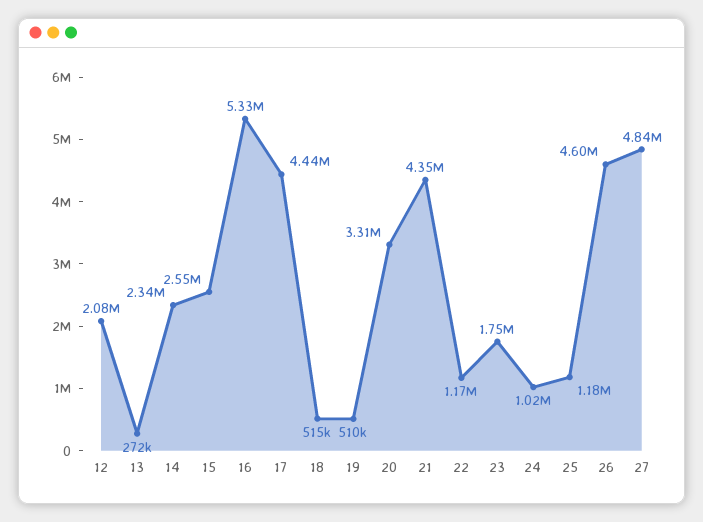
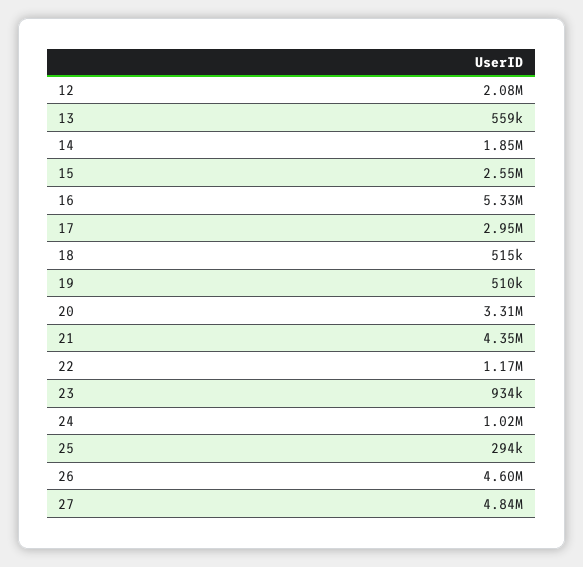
  {
    "12": 2080000,
-   "13": 272000,
+   "13": 559000,
-   "14": 2340000,
+   "14": 1850000,
    "15": 2550000,
    "16": 5330000,
-   "17": 4440000,
+   "17": 2950000,
    "18": 515000,
    "19": 510000,
    "20": 3310000,
    "21": 4350000,
    "22": 1170000,
-   "23": 1750000,
+   "23": 934000,
    "24": 1020000,
-   "25": 1180000,
+   "25": 294000,
    "26": 4600000,
    "27": 4840000
  }

